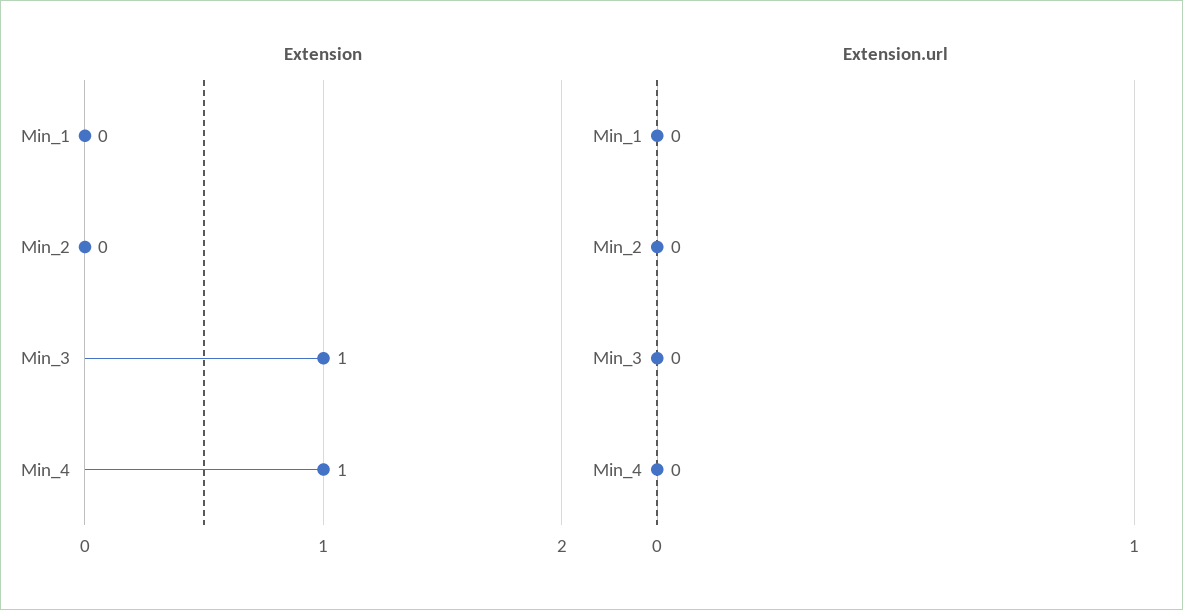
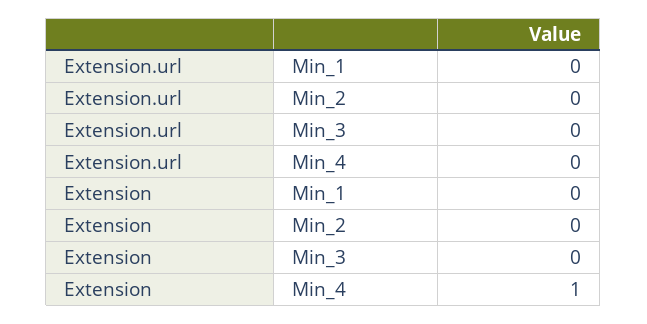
  {
    "Extension": {
      "Min_1": 0,
      "Min_2": 0,
-     "Min_3": 1,
+     "Min_3": 0,
      "Min_4": 1
    },
    "Extension.url": {
      "Min_1": 0,
      "Min_2": 0,
      "Min_3": 0,
      "Min_4": 0
    }
  }

